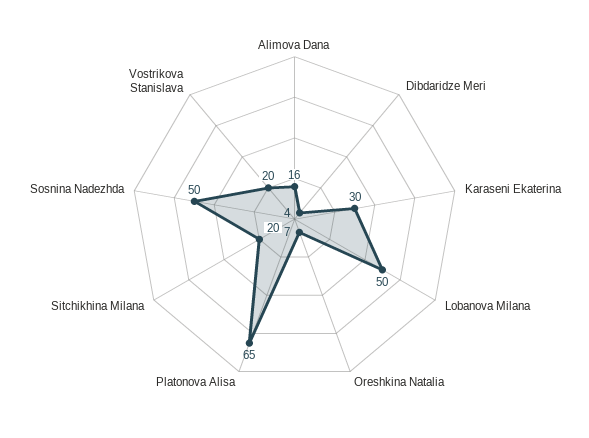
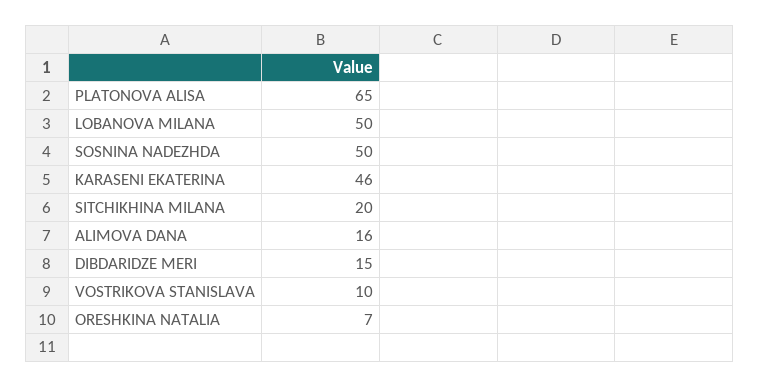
  {
    "Alimova Dana": 16,
-   "Dibdaridze Meri": 4,
+   "Dibdaridze Meri": 15,
-   "Karaseni Ekaterina": 30,
+   "Karaseni Ekaterina": 46,
    "Lobanova Milana": 50,
    "Oreshkina Natalia": 7,
    "Platonova Alisa": 65,
    "Sitchikhina Milana": 20,
    "Sosnina Nadezhda": 50,
-   "Vostrikova Stanislava": 20
+   "Vostrikova Stanislava": 10
  }

